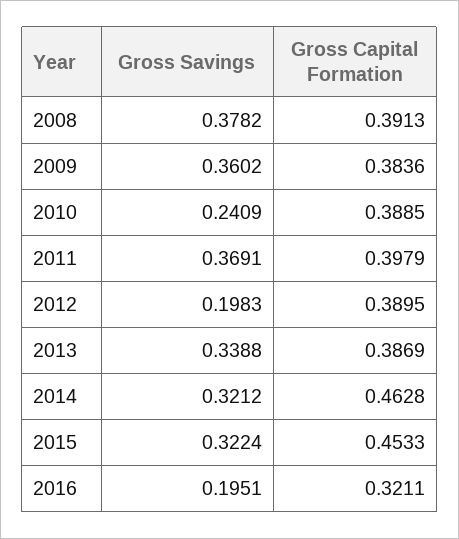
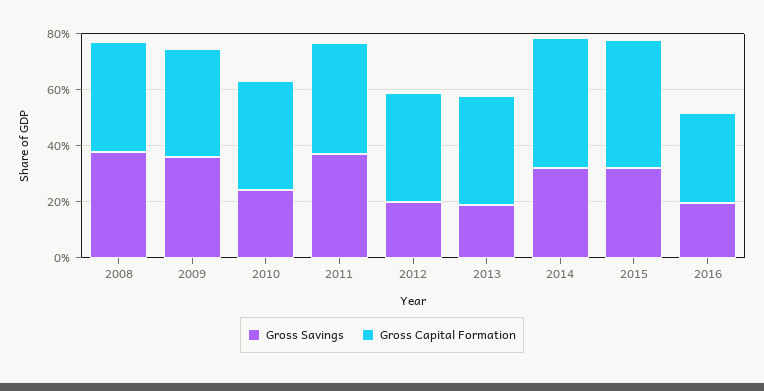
  {
    "Gross Savings": {
      "2008": 0.3782,
      "2009": 0.3602,
      "2010": 0.2409,
      "2011": 0.3691,
      "2012": 0.1983,
-     "2013": 0.3388,
+     "2013": 0.2,
      "2014": 0.3212,
      "2015": 0.3224,
      "2016": 0.1951
    },
    "Gross Capital Formation": {
      "2008": 0.3913,
      "2009": 0.3836,
      "2010": 0.3885,
      "2011": 0.3979,
      "2012": 0.3895,
      "2013": 0.3869,
      "2014": 0.4628,
      "2015": 0.4533,
      "2016": 0.3211
    }
  }

